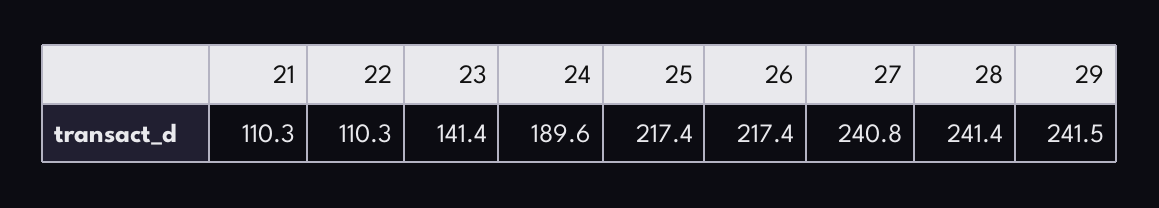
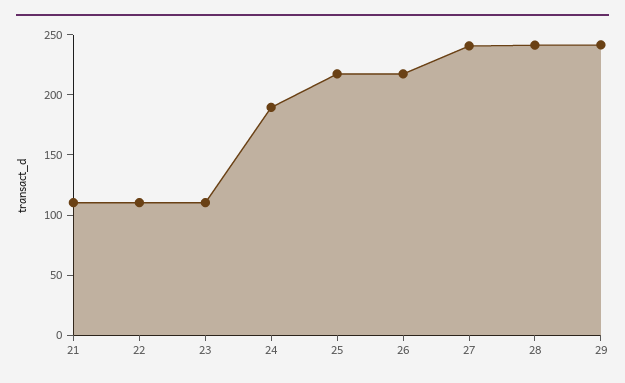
  {
    "21": 110.3,
    "22": 110.3,
-   "23": 141.4,
+   "23": 110,
    "24": 189.6,
    "25": 217.4,
    "26": 217.4,
    "27": 240.8,
    "28": 241.4,
    "29": 241.5
  }

